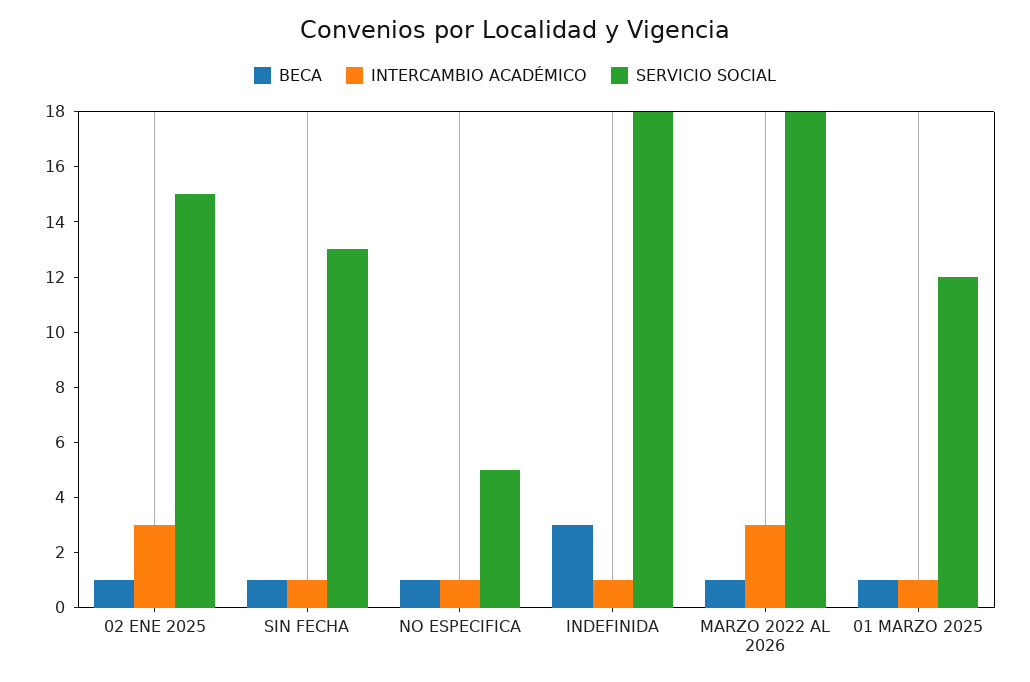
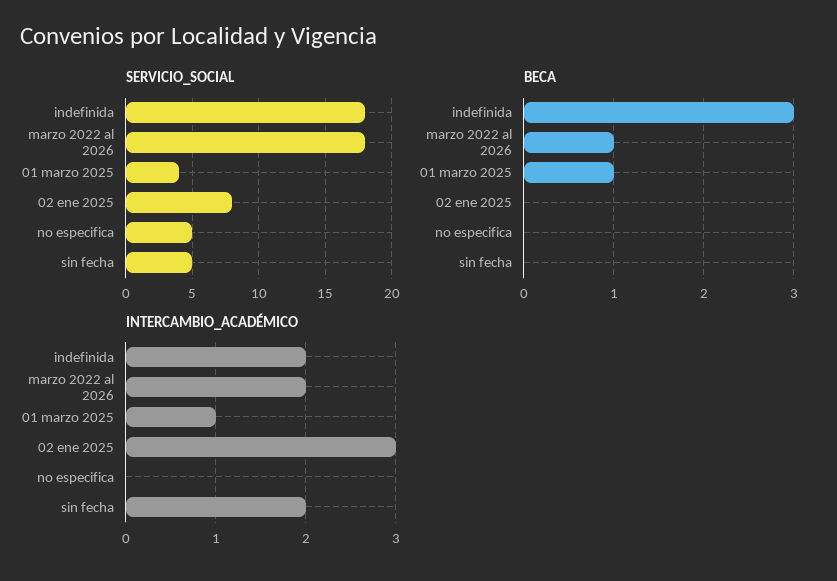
  {
    "BECA": {
-     "02 ENE 2025": 1,
+     "02 ENE 2025": 0,
-     "SIN FECHA": 1,
+     "SIN FECHA": 0,
-     "NO ESPECIFICA": 1,
+     "NO ESPECIFICA": 0,
      "INDEFINIDA": 3,
      "MARZO 2022 AL 2026": 1,
      "01 MARZO 2025": 1
    },
    "INTERCAMBIO ACADÉMICO": {
      "02 ENE 2025": 3,
-     "SIN FECHA": 1,
+     "SIN FECHA": 2,
-     "NO ESPECIFICA": 1,
+     "NO ESPECIFICA": 0,
-     "INDEFINIDA": 1,
+     "INDEFINIDA": 2,
-     "MARZO 2022 AL 2026": 3,
+     "MARZO 2022 AL 2026": 2,
      "01 MARZO 2025": 1
    },
    "SERVICIO SOCIAL": {
-     "02 ENE 2025": 15,
+     "02 ENE 2025": 8,
-     "SIN FECHA": 13,
+     "SIN FECHA": 5,
      "NO ESPECIFICA": 5,
      "INDEFINIDA": 18,
      "MARZO 2022 AL 2026": 18,
-     "01 MARZO 2025": 12
+     "01 MARZO 2025": 4
    }
  }

